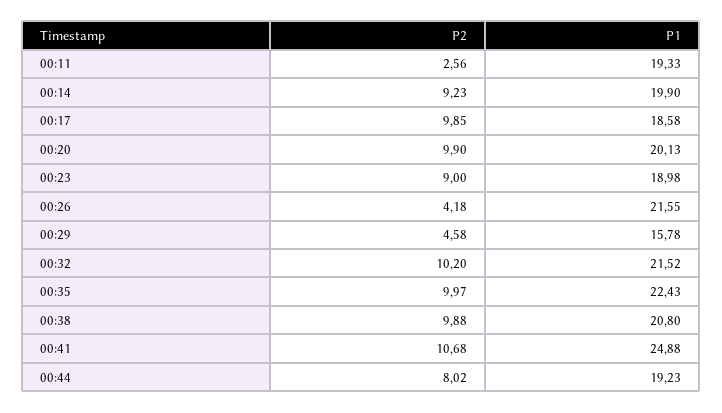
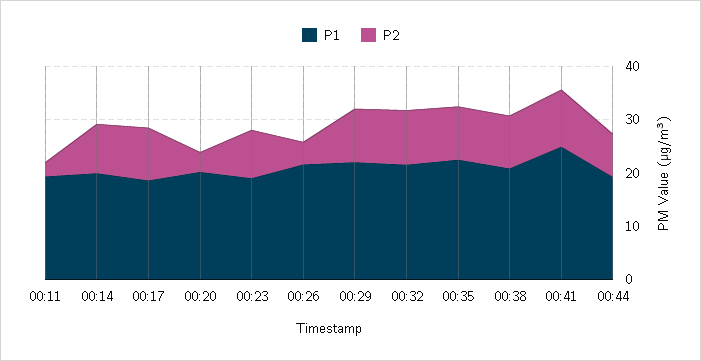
  {
    "P2": {
      "00:11": 2.56,
      "00:14": 9.23,
      "00:17": 9.85,
-     "00:20": 9.9,
+     "00:20": 4,
      "00:23": 9,
      "00:26": 4.18,
-     "00:29": 4.58,
+     "00:29": 10,
      "00:32": 10.2,
      "00:35": 9.97,
      "00:38": 9.88,
      "00:41": 10.68,
      "00:44": 8.02
    },
    "P1": {
      "00:11": 19.33,
      "00:14": 19.9,
      "00:17": 18.58,
      "00:20": 20.13,
      "00:23": 18.98,
      "00:26": 21.55,
-     "00:29": 15.78,
+     "00:29": 22,
      "00:32": 21.52,
      "00:35": 22.43,
      "00:38": 20.8,
      "00:41": 24.88,
      "00:44": 19.23
    }
  }

